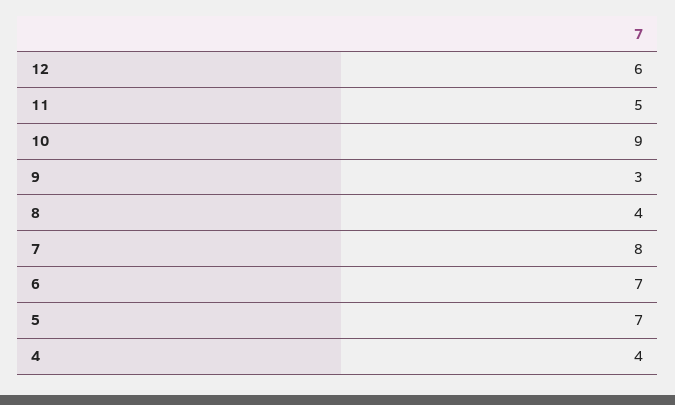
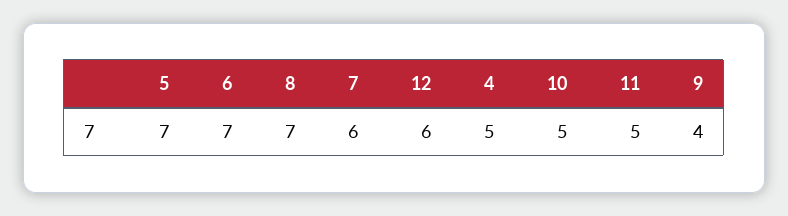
  {
    "12": 6,
    "11": 5,
-   "10": 9,
+   "10": 5,
-   "9": 3,
+   "9": 4,
-   "8": 4,
+   "8": 7,
-   "7": 8,
+   "7": 6,
    "6": 7,
    "5": 7,
-   "4": 4
+   "4": 5
  }

